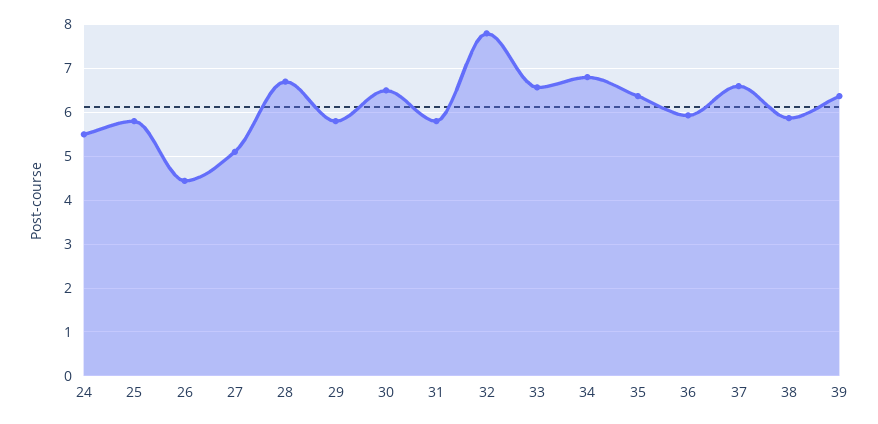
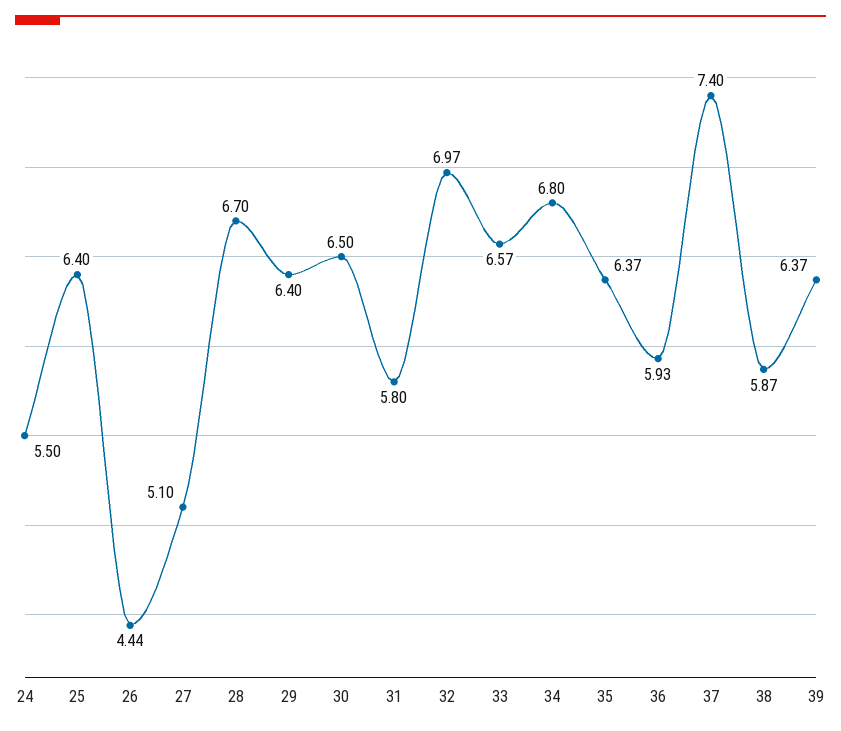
  {
    "24": 5.5,
-   "25": 5.8,
+   "25": 6.4,
    "26": 4.44,
    "27": 5.1,
    "28": 6.7,
-   "29": 5.8,
+   "29": 6.4,
    "30": 6.5,
    "31": 5.8,
-   "32": 7.8,
+   "32": 6.97,
    "33": 6.57,
    "34": 6.8,
    "35": 6.37,
    "36": 5.93,
-   "37": 6.6,
+   "37": 7.4,
    "38": 5.87,
    "39": 6.37
  }

